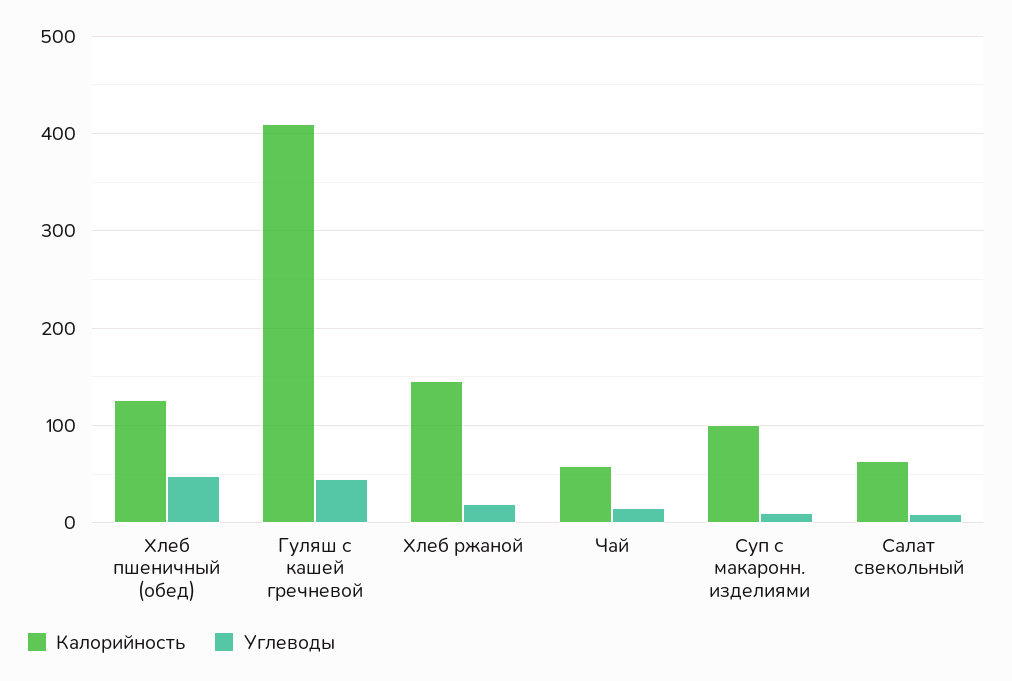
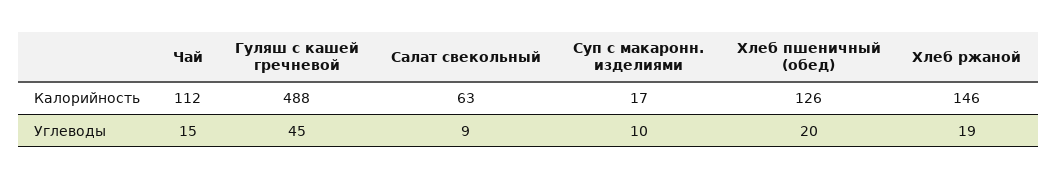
  {
    "Калорийность": {
      "Хлеб пшеничный (обед)": 126,
-     "Гуляш с кашей гречневой": 410,
+     "Гуляш с кашей гречневой": 488,
      "Хлеб ржаной": 146,
-     "Чай": 60,
+     "Чай": 112,
-     "Суп с макаронн. изделиями": 100,
+     "Суп с макаронн. изделиями": 17,
      "Салат свекольный": 63
    },
    "Углеводы": {
-     "Хлеб пшеничный (обед)": 50,
+     "Хлеб пшеничный (обед)": 20,
      "Гуляш с кашей гречневой": 45,
      "Хлеб ржаной": 19,
      "Чай": 15,
      "Суп с макаронн. изделиями": 10,
      "Салат свекольный": 9
    }
  }

